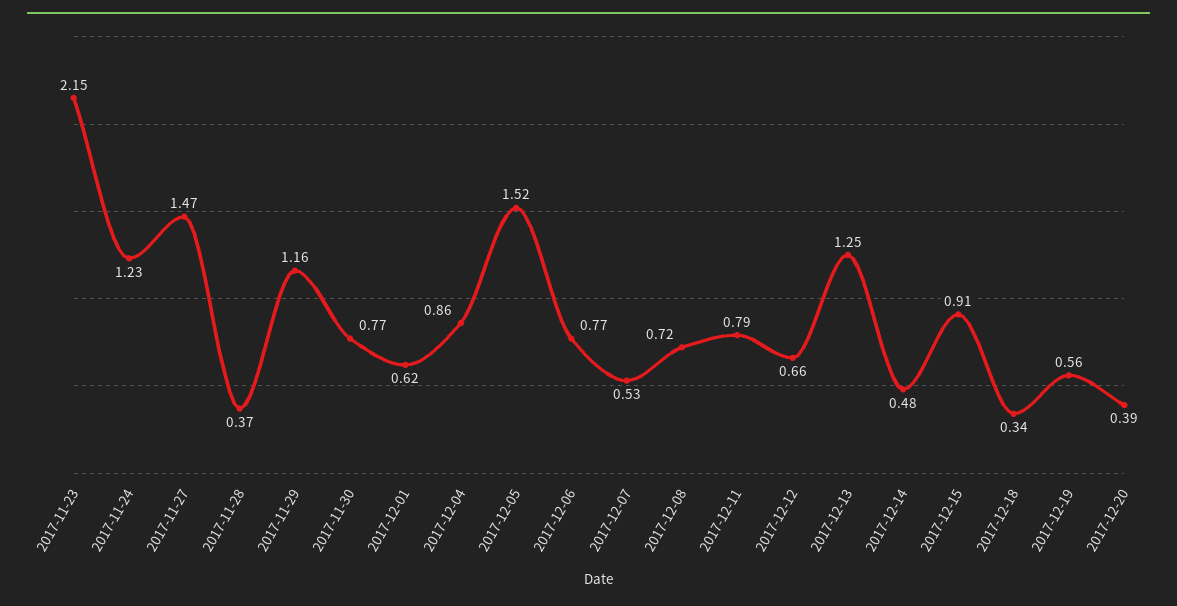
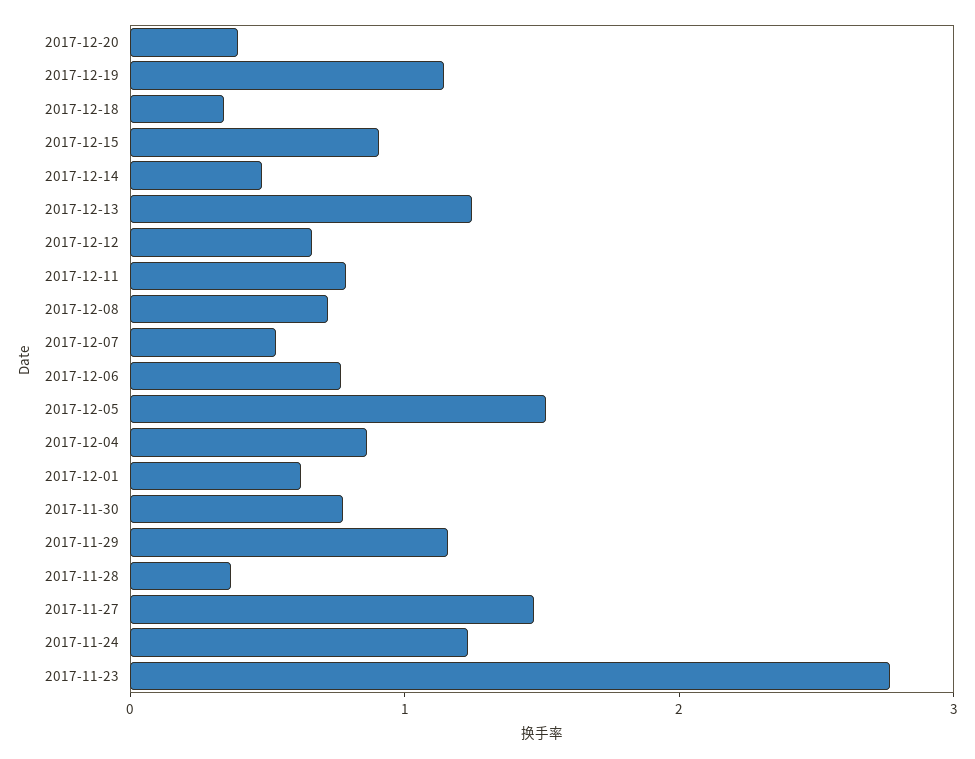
  {
-   "2017-11-23": 2.15,
+   "2017-11-23": 2.8,
    "2017-11-24": 1.23,
    "2017-11-27": 1.47,
    "2017-11-28": 0.37,
    "2017-11-29": 1.16,
    "2017-11-30": 0.77,
    "2017-12-01": 0.62,
    "2017-12-04": 0.86,
    "2017-12-05": 1.52,
    "2017-12-06": 0.77,
    "2017-12-07": 0.53,
    "2017-12-08": 0.72,
    "2017-12-11": 0.79,
    "2017-12-12": 0.66,
    "2017-12-13": 1.25,
    "2017-12-14": 0.48,
    "2017-12-15": 0.91,
    "2017-12-18": 0.34,
-   "2017-12-19": 0.56,
+   "2017-12-19": 1.2,
    "2017-12-20": 0.39
  }

